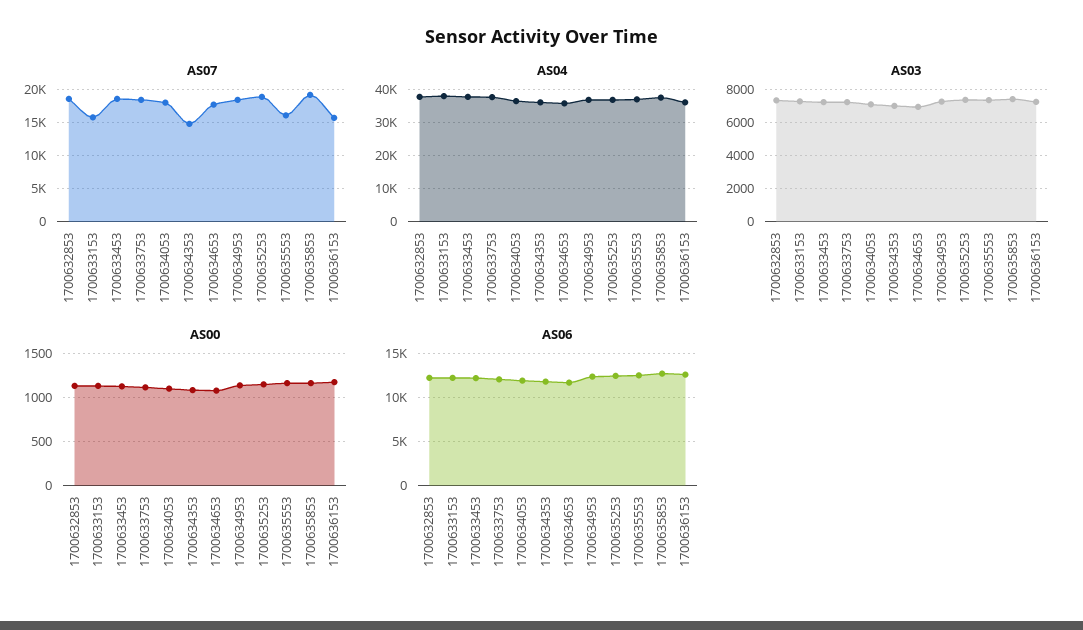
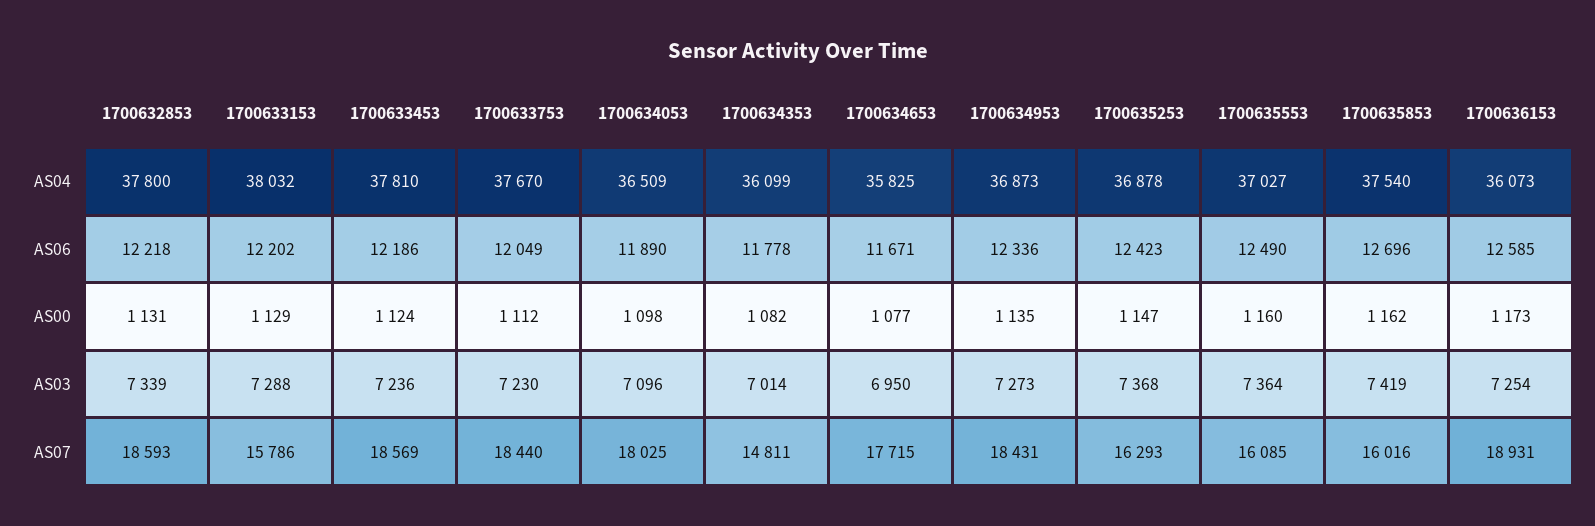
  {
    "AS07": {
      "1700632853": 18593,
      "1700633153": 15786,
      "1700633453": 18569,
      "1700633753": 18440,
      "1700634053": 18025,
      "1700634353": 14811,
      "1700634653": 17715,
      "1700634953": 18431,
-     "1700635253": 19000,
+     "1700635253": 16293,
      "1700635553": 16085,
-     "1700635853": 19000,
+     "1700635853": 16016,
-     "1700636153": 16000
+     "1700636153": 18931
    },
    "AS04": {
      "1700632853": 37800,
      "1700633153": 38032,
      "1700633453": 37810,
      "1700633753": 37670,
      "1700634053": 36509,
      "1700634353": 36099,
      "1700634653": 35825,
      "1700634953": 36873,
      "1700635253": 36878,
      "1700635553": 37027,
      "1700635853": 37540,
      "1700636153": 36073
    },
    "AS03": {
      "1700632853": 7339,
      "1700633153": 7288,
      "1700633453": 7236,
      "1700633753": 7230,
      "1700634053": 7096,
      "1700634353": 7014,
      "1700634653": 6950,
      "1700634953": 7273,
      "1700635253": 7368,
      "1700635553": 7364,
      "1700635853": 7419,
      "1700636153": 7254
    },
    "AS00": {
      "1700632853": 1131,
      "1700633153": 1129,
      "1700633453": 1124,
      "1700633753": 1112,
      "1700634053": 1098,
      "1700634353": 1082,
      "1700634653": 1077,
      "1700634953": 1135,
      "1700635253": 1147,
      "1700635553": 1160,
      "1700635853": 1162,
      "1700636153": 1173
    },
    "AS06": {
      "1700632853": 12218,
      "1700633153": 12202,
      "1700633453": 12186,
      "1700633753": 12049,
      "1700634053": 11890,
      "1700634353": 11778,
      "1700634653": 11671,
      "1700634953": 12336,
      "1700635253": 12423,
      "1700635553": 12490,
      "1700635853": 12696,
      "1700636153": 12585
    }
  }

